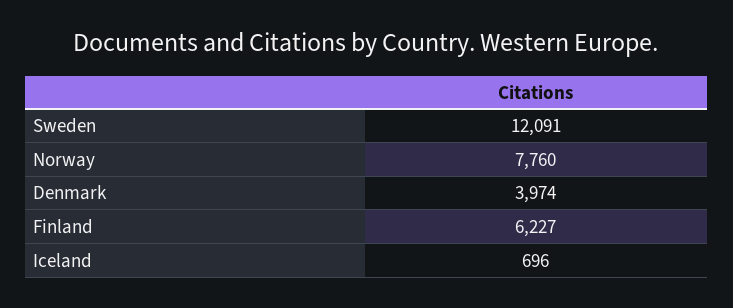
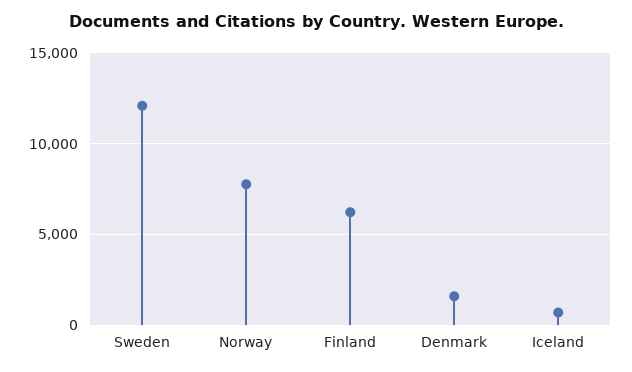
  {
    "Sweden": 12091,
    "Norway": 7760,
-   "Denmark": 3974,
+   "Denmark": 1500,
    "Finland": 6227,
    "Iceland": 696
  }

